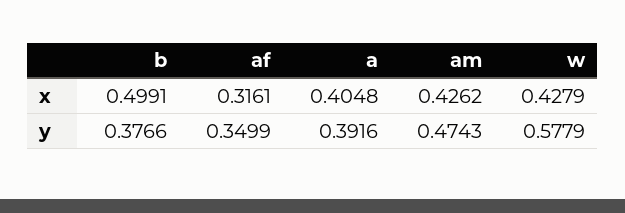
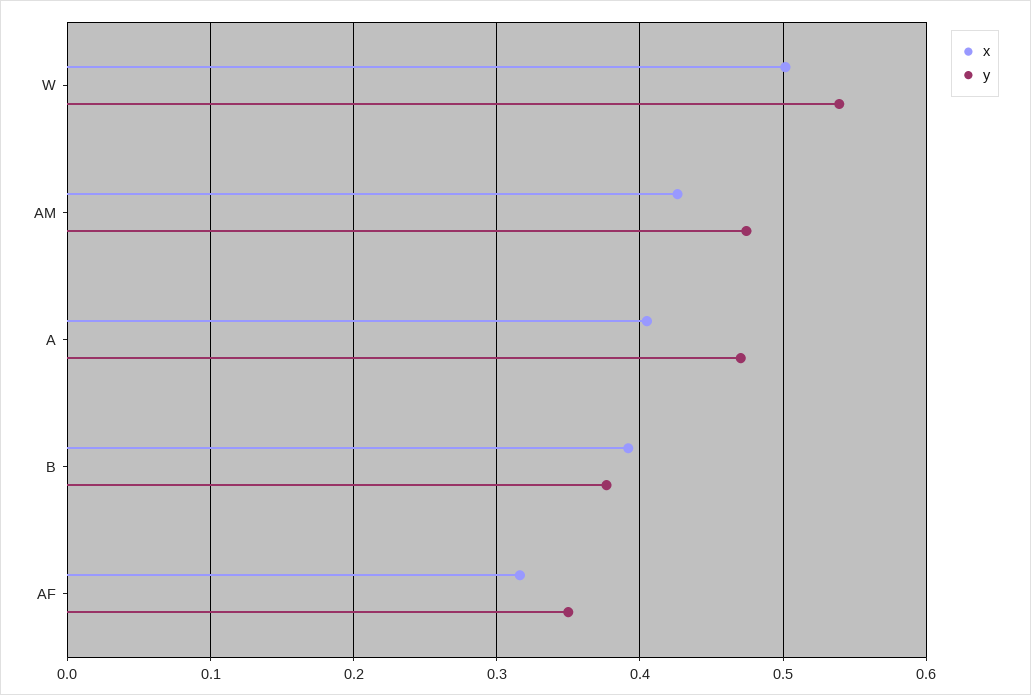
  {
    "x": {
-     "b": 0.4991,
+     "b": 0.39,
      "af": 0.3161,
      "a": 0.4048,
      "am": 0.4262,
-     "w": 0.4279
+     "w": 0.5
    },
    "y": {
      "b": 0.3766,
      "af": 0.3499,
-     "a": 0.3916,
+     "a": 0.47,
      "am": 0.4743,
-     "w": 0.5779
+     "w": 0.54
    }
  }

